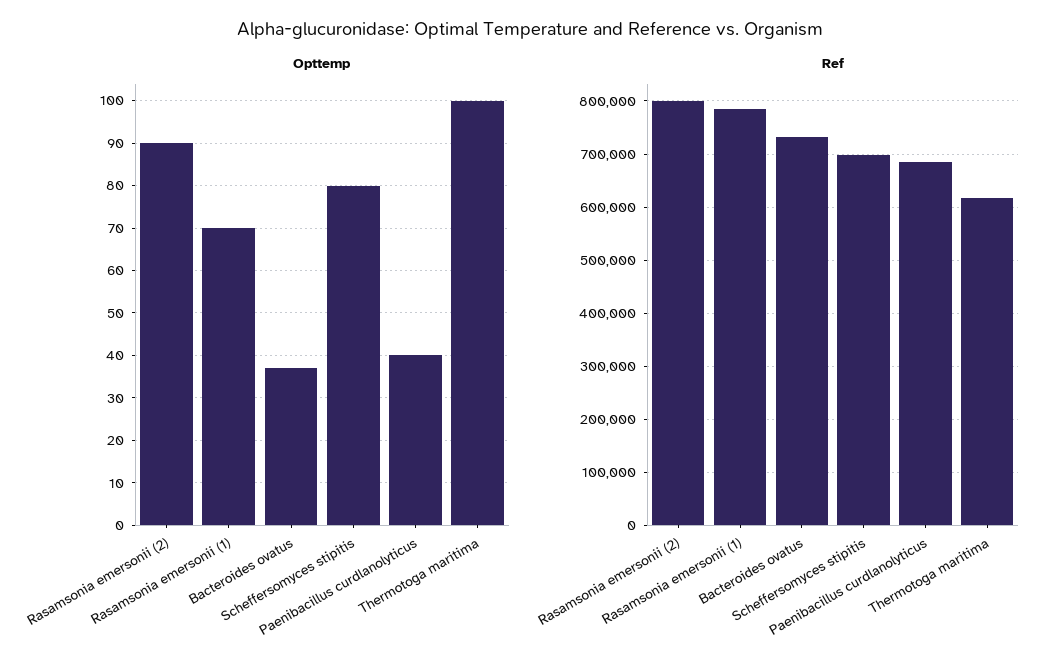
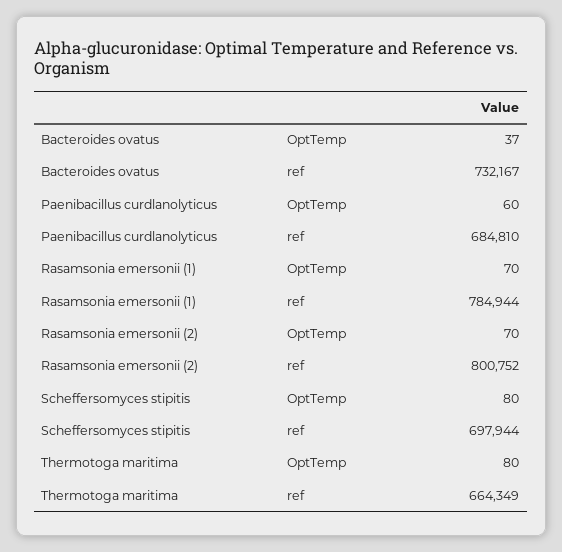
  {
    "Opttemp": {
-     "Rasamsonia emersonii (2)": 90,
+     "Rasamsonia emersonii (2)": 70,
      "Rasamsonia emersonii (1)": 70,
      "Bacteroides ovatus": 37,
      "Scheffersomyces stipitis": 80,
-     "Paenibacillus curdlanolyticus": 40,
+     "Paenibacillus curdlanolyticus": 60,
-     "Thermotoga maritima": 100
+     "Thermotoga maritima": 80
    },
    "Ref": {
      "Rasamsonia emersonii (2)": 800752,
      "Rasamsonia emersonii (1)": 784944,
      "Bacteroides ovatus": 732167,
      "Scheffersomyces stipitis": 697944,
      "Paenibacillus curdlanolyticus": 684810,
-     "Thermotoga maritima": 620000
+     "Thermotoga maritima": 664349
    }
  }

